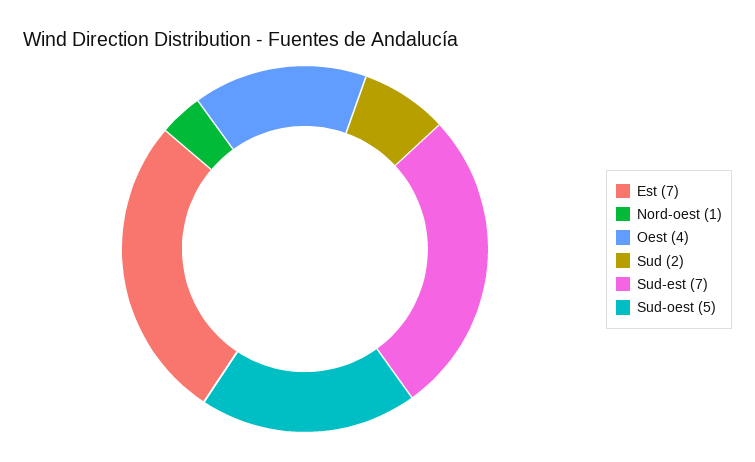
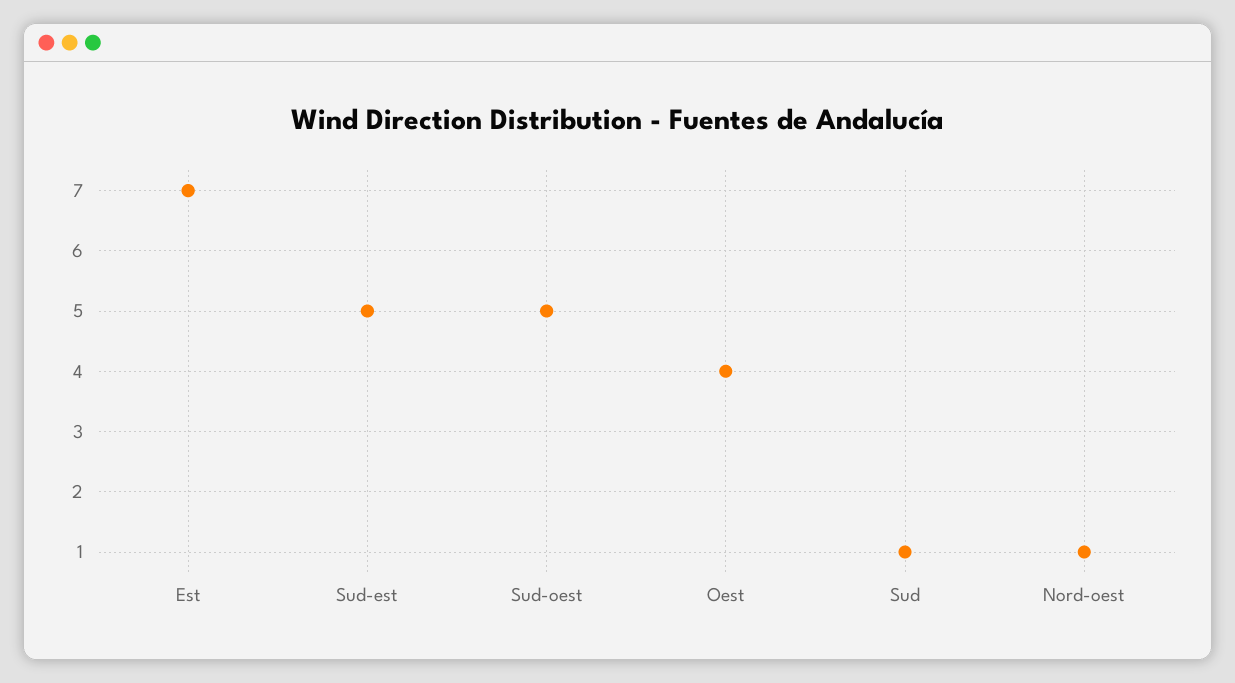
  {
    "Est": 7,
    "Nord-oest": 1,
    "Oest": 4,
-   "Sud": 2,
+   "Sud": 1,
-   "Sud-est": 7,
+   "Sud-est": 5,
    "Sud-oest": 5
  }

